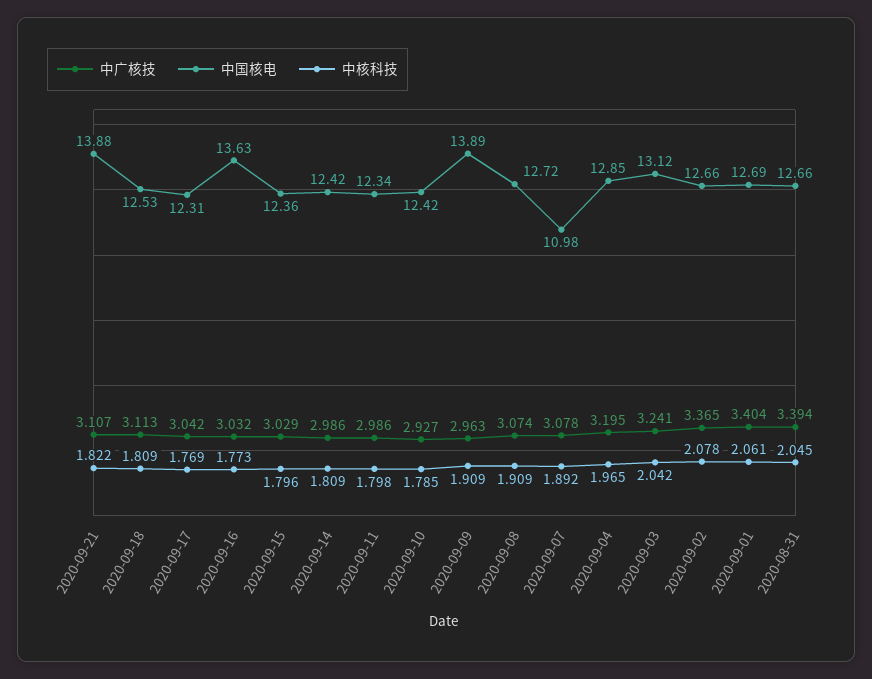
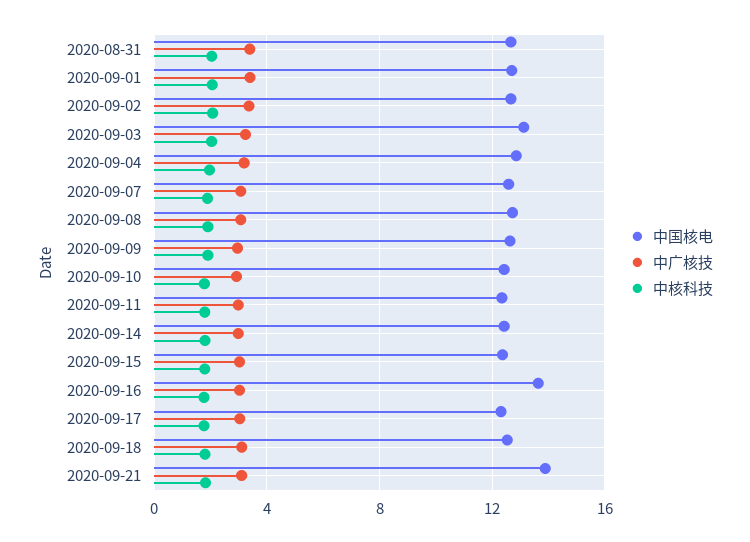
  {
    "中广核技": {
      "2020-09-21": 3.107,
      "2020-09-18": 3.113,
      "2020-09-17": 3.042,
      "2020-09-16": 3.032,
      "2020-09-15": 3.029,
      "2020-09-14": 2.986,
      "2020-09-11": 2.986,
      "2020-09-10": 2.927,
      "2020-09-09": 2.963,
      "2020-09-08": 3.074,
      "2020-09-07": 3.078,
      "2020-09-04": 3.195,
      "2020-09-03": 3.241,
      "2020-09-02": 3.365,
      "2020-09-01": 3.404,
      "2020-08-31": 3.394
    },
    "中国核电": {
      "2020-09-21": 13.88,
      "2020-09-18": 12.53,
      "2020-09-17": 12.31,
      "2020-09-16": 13.63,
      "2020-09-15": 12.36,
      "2020-09-14": 12.42,
      "2020-09-11": 12.34,
      "2020-09-10": 12.42,
-     "2020-09-09": 13.89,
+     "2020-09-09": 12.5,
      "2020-09-08": 12.72,
-     "2020-09-07": 10.98,
+     "2020-09-07": 12.5,
      "2020-09-04": 12.85,
      "2020-09-03": 13.12,
      "2020-09-02": 12.66,
      "2020-09-01": 12.69,
      "2020-08-31": 12.66
    },
    "中核科技": {
      "2020-09-21": 1.822,
      "2020-09-18": 1.809,
      "2020-09-17": 1.769,
      "2020-09-16": 1.773,
      "2020-09-15": 1.796,
      "2020-09-14": 1.809,
      "2020-09-11": 1.798,
      "2020-09-10": 1.785,
      "2020-09-09": 1.909,
      "2020-09-08": 1.909,
      "2020-09-07": 1.892,
      "2020-09-04": 1.965,
      "2020-09-03": 2.042,
      "2020-09-02": 2.078,
      "2020-09-01": 2.061,
      "2020-08-31": 2.045
    }
  }

